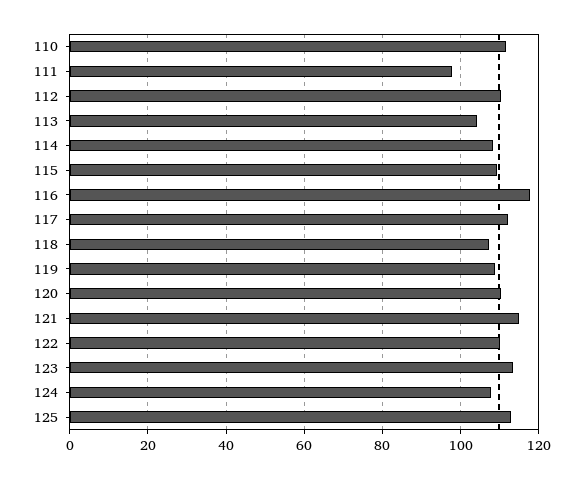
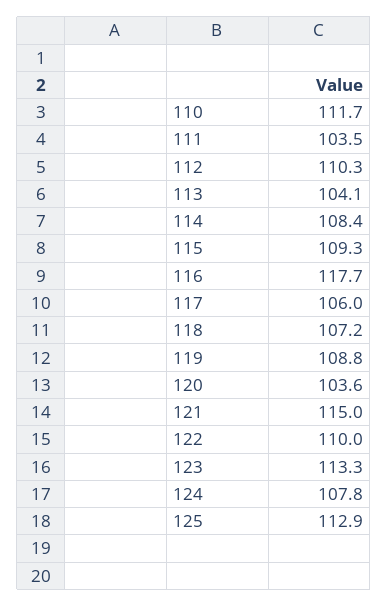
  {
    "110": 111.7,
-   "111": 98,
+   "111": 103.5,
    "112": 110.3,
    "113": 104.1,
    "114": 108.4,
    "115": 109.3,
    "116": 117.7,
-   "117": 112,
+   "117": 106,
    "118": 107.2,
    "119": 108.8,
-   "120": 110,
+   "120": 103.6,
    "121": 115,
    "122": 110,
    "123": 113.3,
    "124": 107.8,
    "125": 112.9
  }

